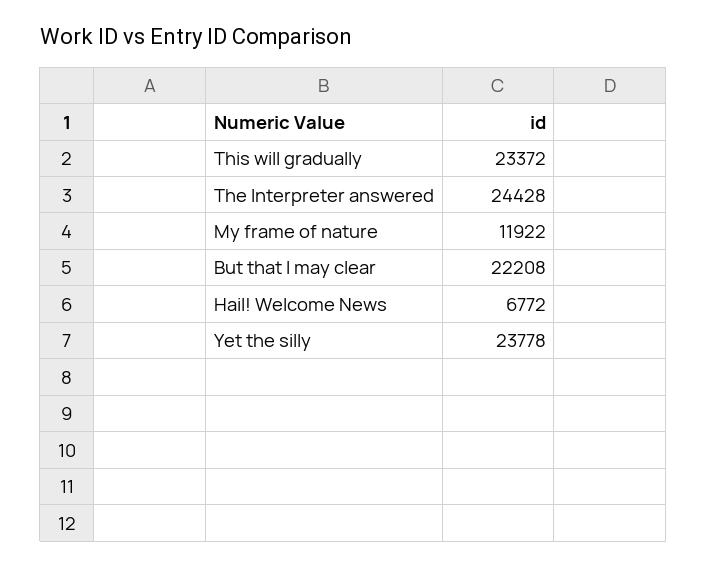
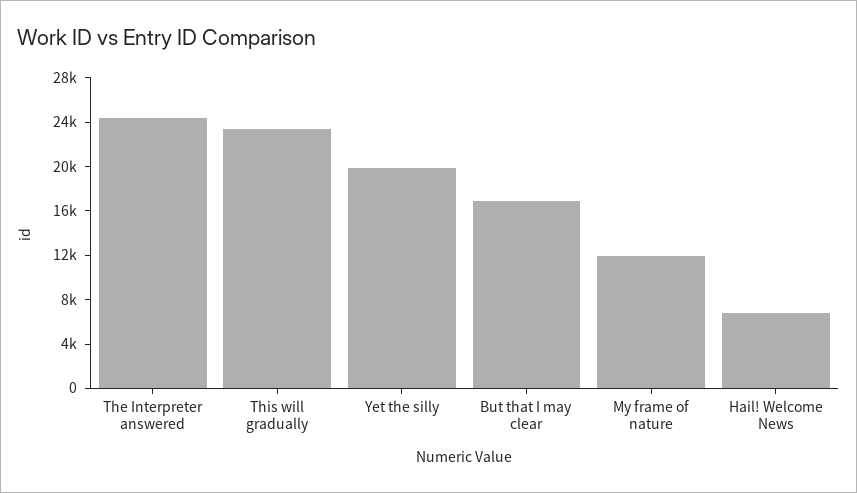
  {
    "This will gradually": 23372,
    "The Interpreter answered": 24428,
    "My frame of nature": 11922,
-   "But that I may clear": 22208,
+   "But that I may clear": 17000,
    "Hail! Welcome News": 6772,
-   "Yet the silly": 23778
+   "Yet the silly": 20000
  }

